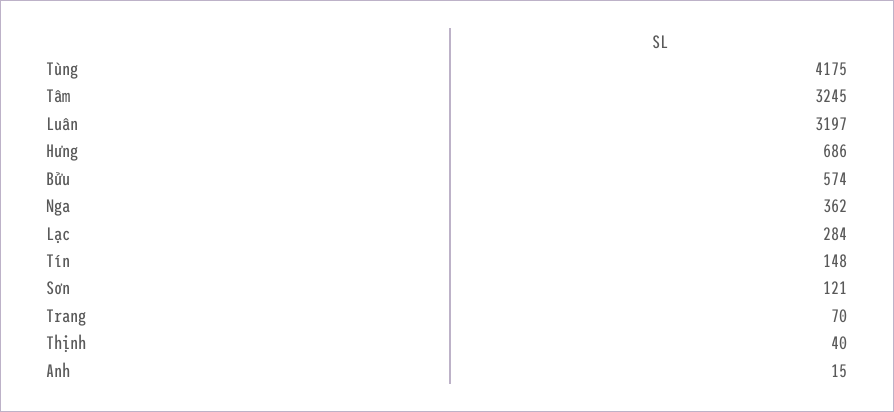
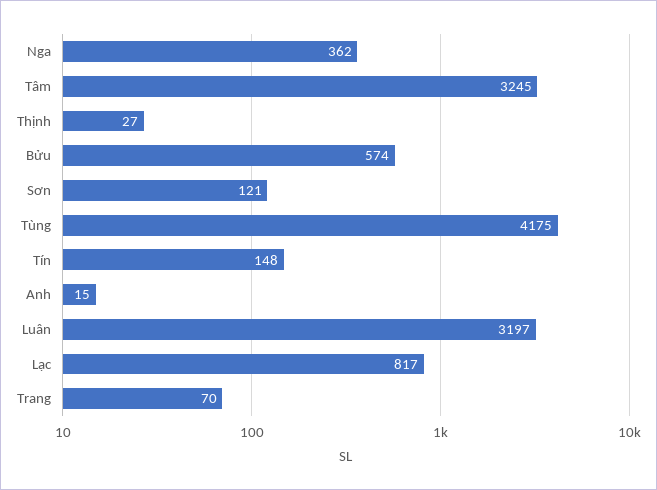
  {
    "Tùng": 4175,
    "Tâm": 3245,
    "Luân": 3197,
-   "Hưng": 686,
    "Bửu": 574,
    "Nga": 362,
-   "Lạc": 284,
+   "Lạc": 817,
    "Tín": 148,
    "Sơn": 121,
    "Trang": 70,
-   "Thịnh": 40,
+   "Thịnh": 27,
    "Anh": 15
  }

